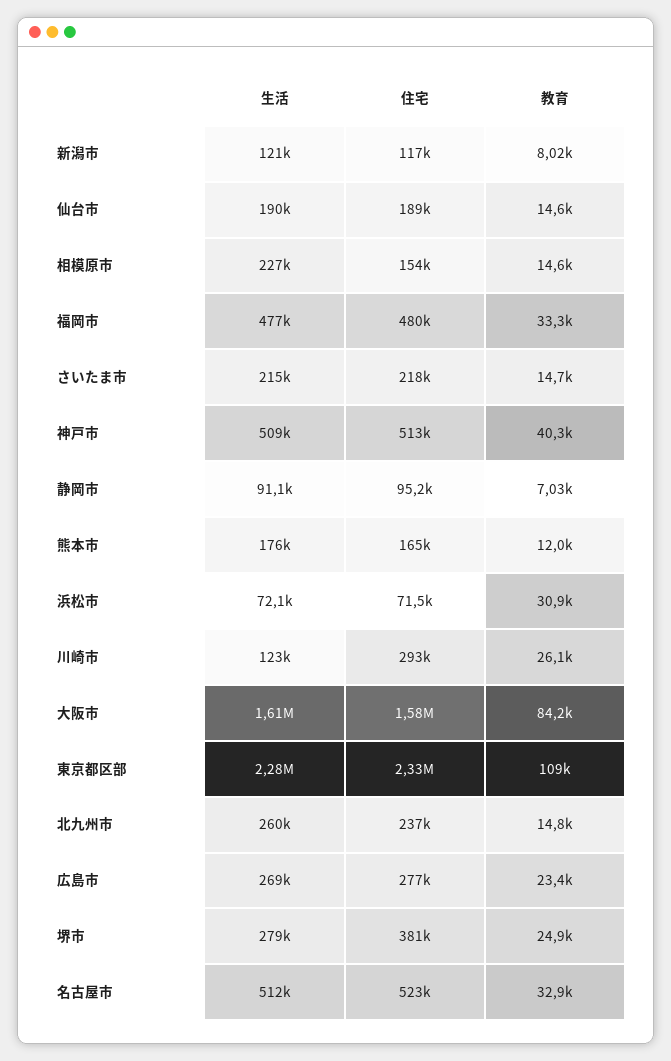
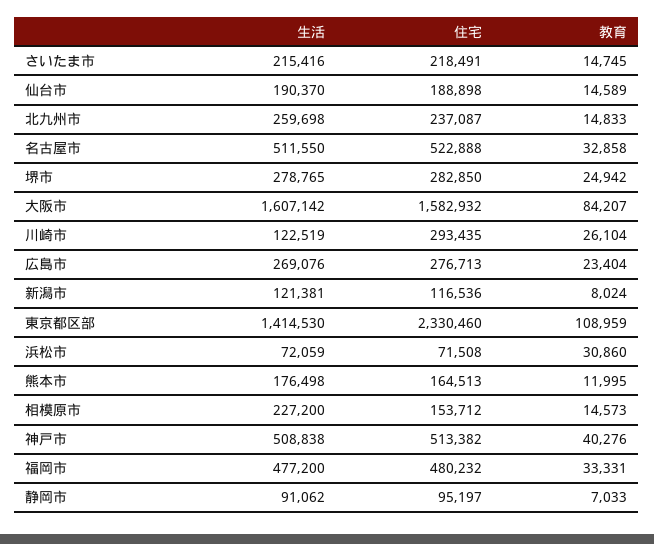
  {
    "生活": {
      "新潟市": 121381,
      "仙台市": 190370,
      "相模原市": 227200,
      "福岡市": 477200,
      "さいたま市": 215416,
      "神戸市": 508838,
      "静岡市": 91062,
      "熊本市": 176498,
      "浜松市": 72059,
      "川崎市": 122519,
      "大阪市": 1607142,
-     "東京都区部": 2280000,
+     "東京都区部": 1414530,
      "北九州市": 259698,
      "広島市": 269076,
      "堺市": 278765,
      "名古屋市": 511550
    },
    "住宅": {
      "新潟市": 116536,
      "仙台市": 188898,
      "相模原市": 153712,
      "福岡市": 480232,
      "さいたま市": 218491,
      "神戸市": 513382,
      "静岡市": 95197,
      "熊本市": 164513,
      "浜松市": 71508,
      "川崎市": 293435,
      "大阪市": 1582932,
      "東京都区部": 2330460,
      "北九州市": 237087,
      "広島市": 276713,
-     "堺市": 381000,
+     "堺市": 282850,
      "名古屋市": 522888
    },
    "教育": {
      "新潟市": 8024,
      "仙台市": 14589,
      "相模原市": 14573,
      "福岡市": 33331,
      "さいたま市": 14745,
      "神戸市": 40276,
      "静岡市": 7033,
      "熊本市": 11995,
      "浜松市": 30860,
      "川崎市": 26104,
      "大阪市": 84207,
      "東京都区部": 108959,
      "北九州市": 14833,
      "広島市": 23404,
      "堺市": 24942,
      "名古屋市": 32858
    }
  }

